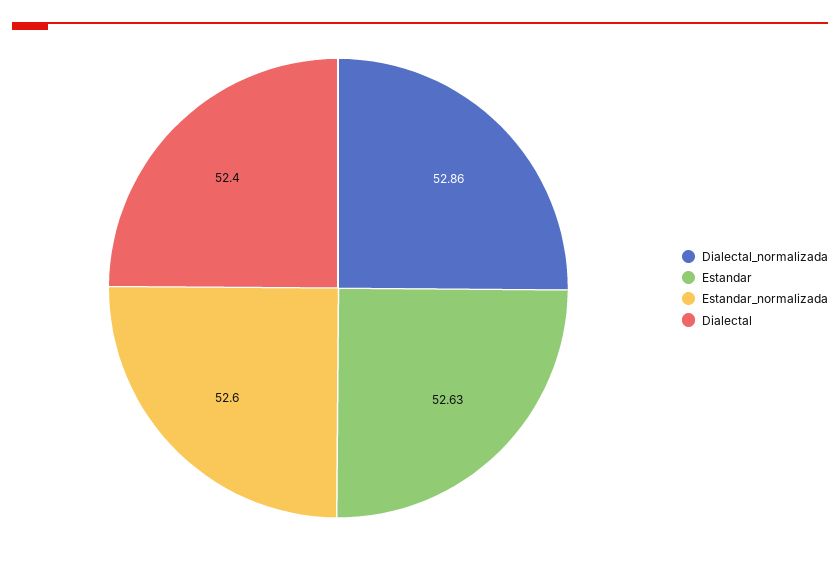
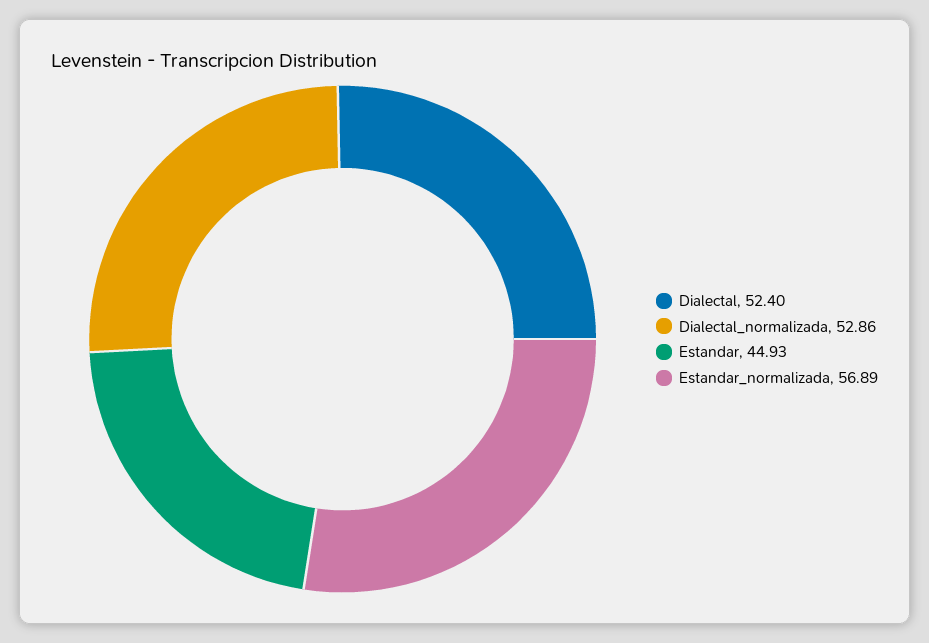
  {
    "Dialectal_normalizada": 52.86,
-   "Estandar": 52.63,
+   "Estandar": 44.93,
-   "Estandar_normalizada": 52.6,
+   "Estandar_normalizada": 56.89,
    "Dialectal": 52.4
  }

